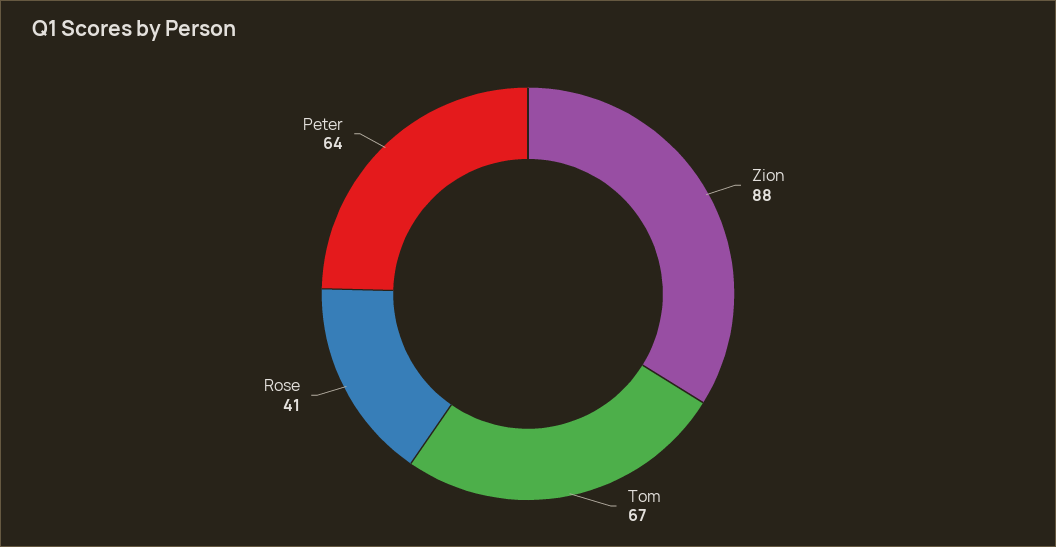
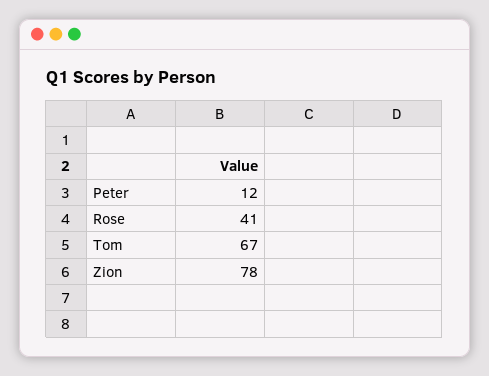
  {
-   "Zion": 88,
+   "Zion": 78,
    "Tom": 67,
    "Rose": 41,
-   "Peter": 64
+   "Peter": 12
  }

